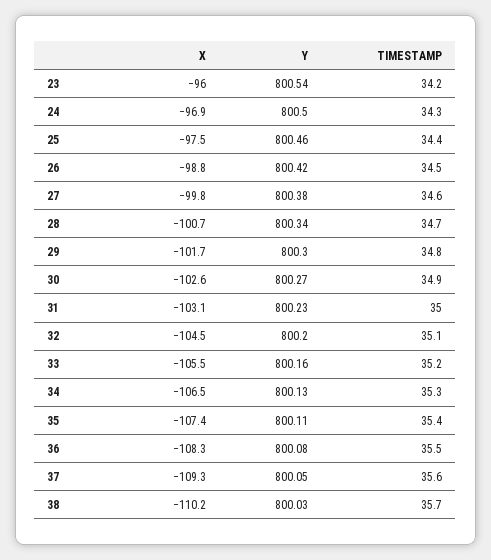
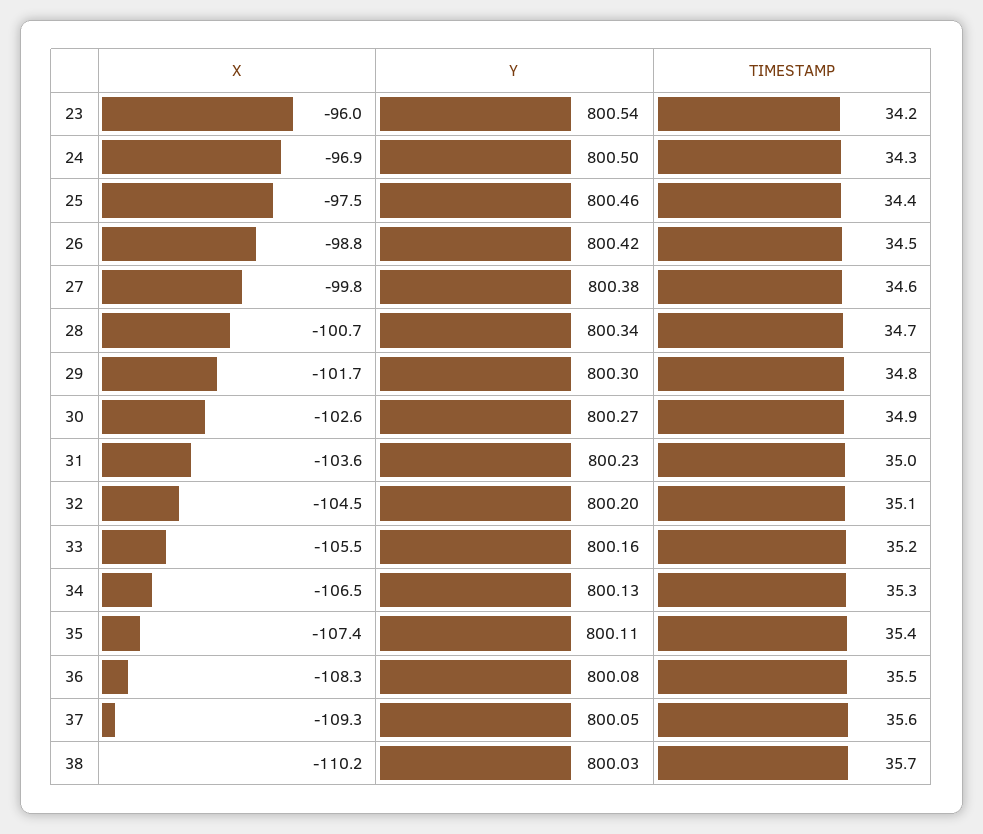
  {
    "X": {
      "23": -96,
      "24": -96.9,
      "25": -97.5,
      "26": -98.8,
      "27": -99.8,
      "28": -100.7,
      "29": -101.7,
      "30": -102.6,
-     "31": -103.1,
+     "31": -103.6,
      "32": -104.5,
      "33": -105.5,
      "34": -106.5,
      "35": -107.4,
      "36": -108.3,
      "37": -109.3,
      "38": -110.2
    },
    "Y": {
      "23": 800.54,
      "24": 800.5,
      "25": 800.46,
      "26": 800.42,
      "27": 800.38,
      "28": 800.34,
      "29": 800.3,
      "30": 800.27,
      "31": 800.23,
      "32": 800.2,
      "33": 800.16,
      "34": 800.13,
      "35": 800.11,
      "36": 800.08,
      "37": 800.05,
      "38": 800.03
    },
    "TIMESTAMP": {
      "23": 34.2,
      "24": 34.3,
      "25": 34.4,
      "26": 34.5,
      "27": 34.6,
      "28": 34.7,
      "29": 34.8,
      "30": 34.9,
      "31": 35,
      "32": 35.1,
      "33": 35.2,
      "34": 35.3,
      "35": 35.4,
      "36": 35.5,
      "37": 35.6,
      "38": 35.7
    }
  }

